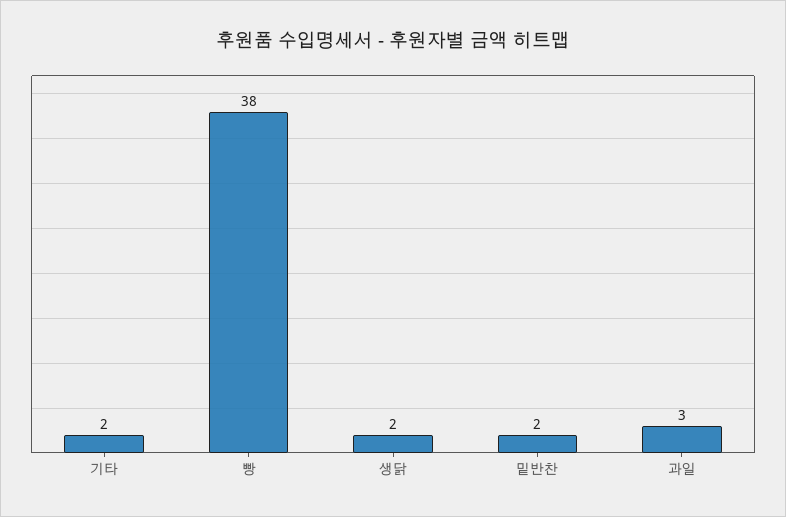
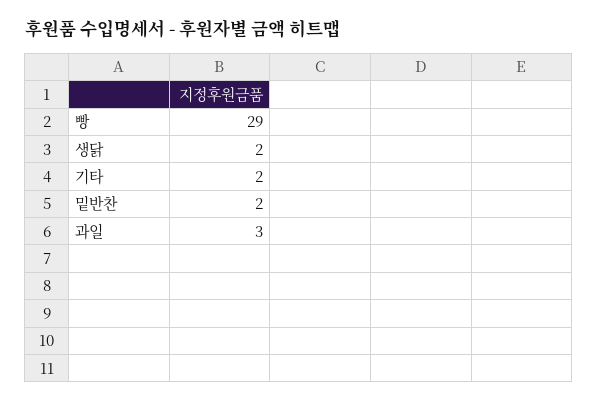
  {
    "기타": 2,
-   "빵": 38,
+   "빵": 29,
    "생닭": 2,
    "밑반찬": 2,
    "과일": 3
  }

